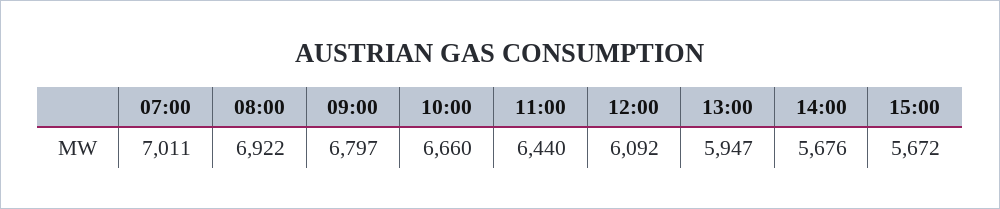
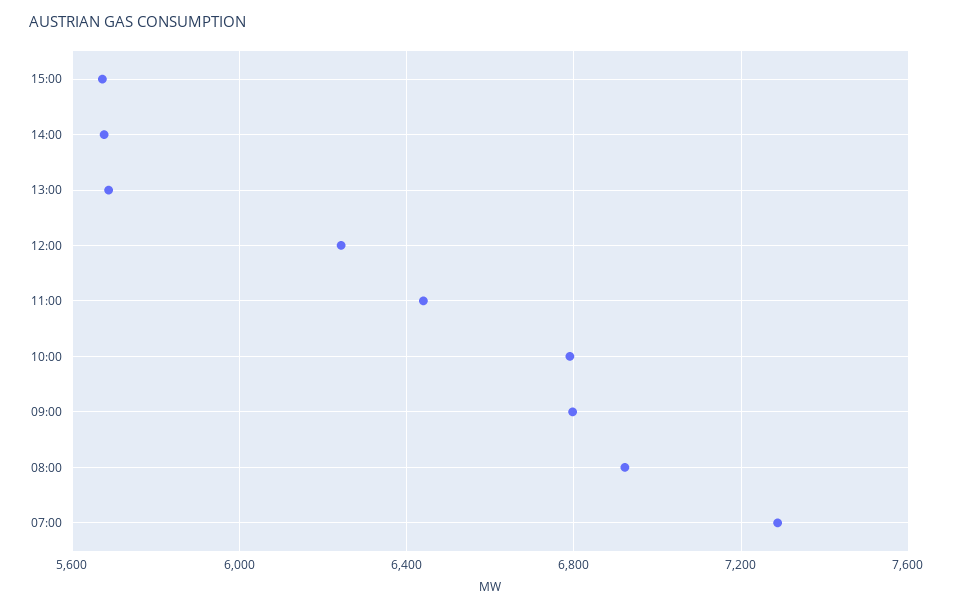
  {
-   "07:00": 7011,
+   "07:00": 7300,
    "08:00": 6922,
    "09:00": 6797,
-   "10:00": 6660,
+   "10:00": 6800,
    "11:00": 6440,
-   "12:00": 6092,
+   "12:00": 6250,
-   "13:00": 5947,
+   "13:00": 5700,
    "14:00": 5676,
    "15:00": 5672
  }

